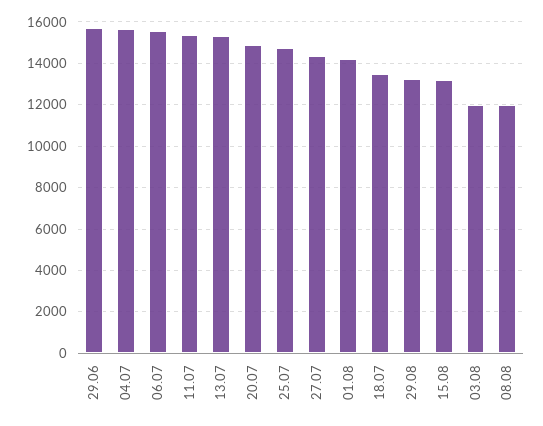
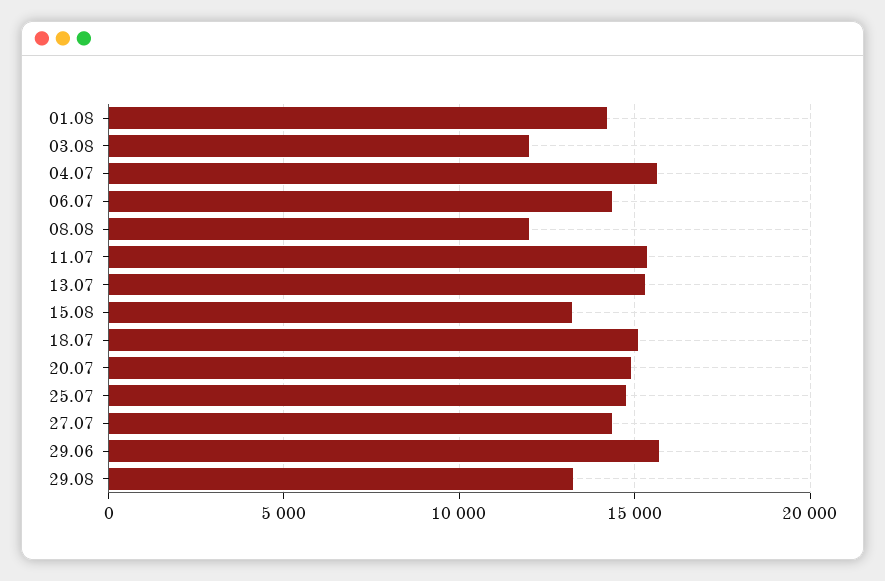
  {
    "29.06": 15500,
    "04.07": 15500,
-   "06.07": 15500,
+   "06.07": 14500,
    "11.07": 15500,
    "13.07": 15500,
    "20.07": 15000,
    "25.07": 15000,
    "27.07": 14500,
    "01.08": 14000,
-   "18.07": 13500,
+   "18.07": 15000,
    "29.08": 13500,
    "15.08": 13000,
    "03.08": 12000,
    "08.08": 12000
  }

